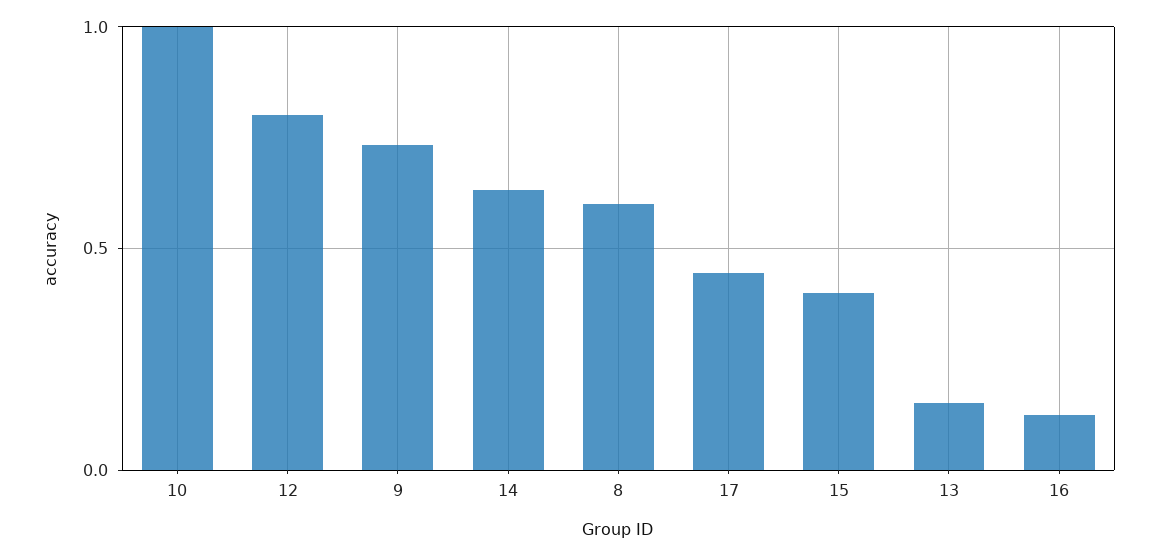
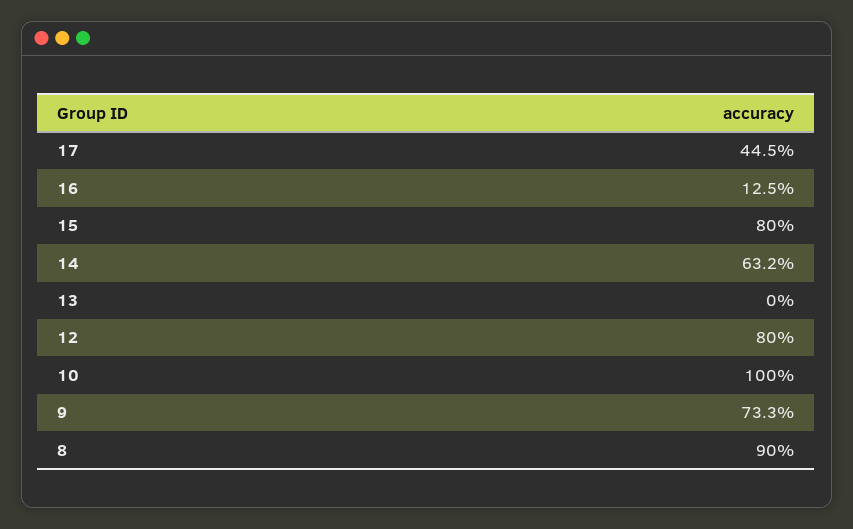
  {
    "10": 1,
    "12": 0.8,
    "9": 0.733,
    "14": 0.632,
-   "8": 0.6,
+   "8": 0.9,
    "17": 0.445,
-   "15": 0.4,
+   "15": 0.8,
-   "13": 0.15,
+   "13": 0,
    "16": 0.125
  }

